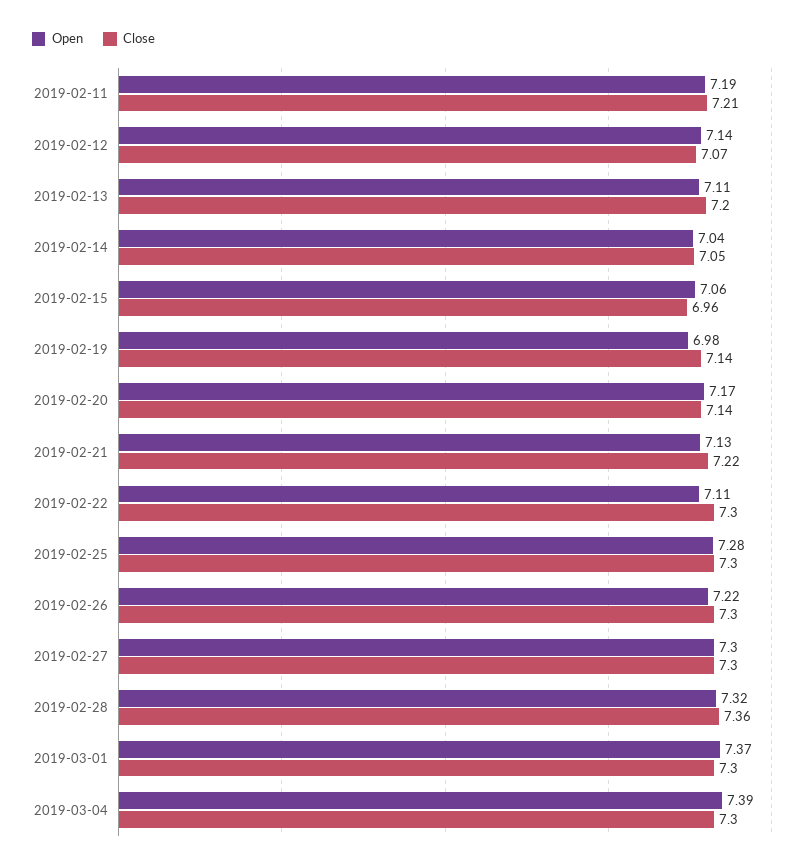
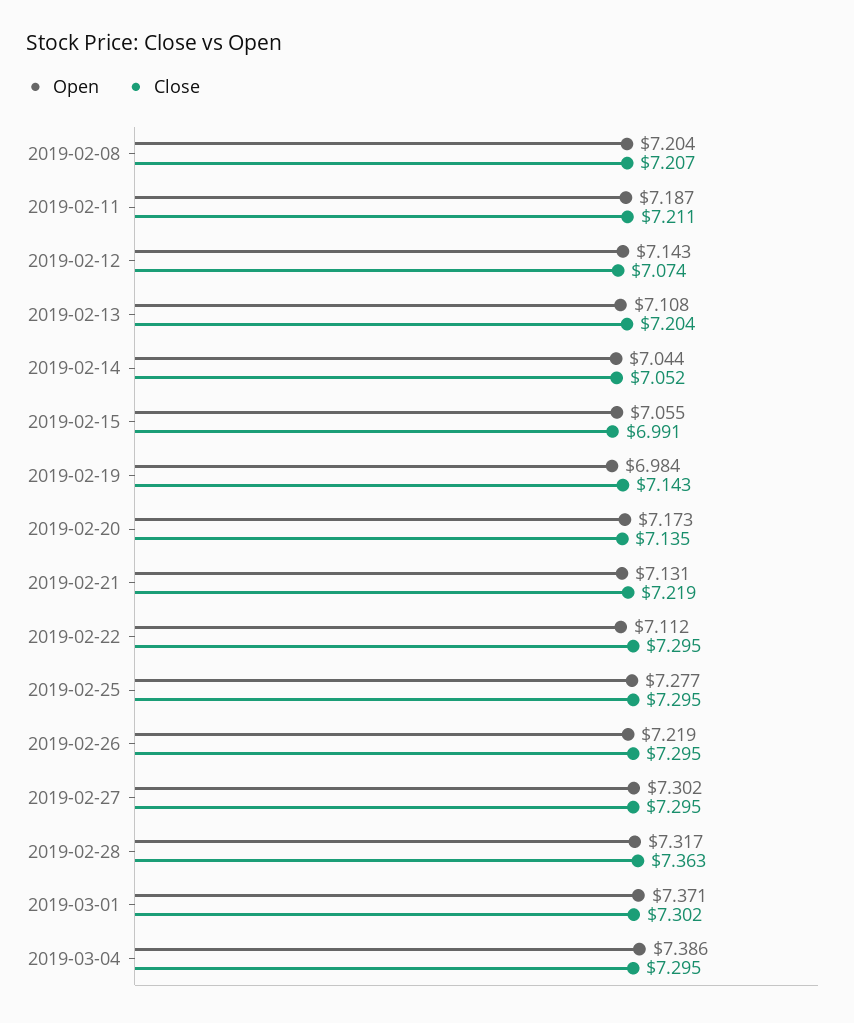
  {
    "Open": {
      "2019-02-11": 7.187,
      "2019-02-12": 7.143,
      "2019-02-13": 7.108,
      "2019-02-14": 7.044,
      "2019-02-15": 7.055,
      "2019-02-19": 6.984,
      "2019-02-20": 7.173,
      "2019-02-21": 7.131,
      "2019-02-22": 7.112,
      "2019-02-25": 7.277,
      "2019-02-26": 7.219,
      "2019-02-27": 7.302,
      "2019-02-28": 7.317,
      "2019-03-01": 7.371,
-     "2019-03-04": 7.386
+     "2019-03-04": 7.386,
+     "2019-02-08": 7.204
    },
    "Close": {
      "2019-02-11": 7.211,
      "2019-02-12": 7.074,
      "2019-02-13": 7.204,
      "2019-02-14": 7.052,
-     "2019-02-15": 6.96,
+     "2019-02-15": 6.991,
      "2019-02-19": 7.143,
      "2019-02-20": 7.135,
      "2019-02-21": 7.219,
      "2019-02-22": 7.295,
      "2019-02-25": 7.295,
      "2019-02-26": 7.295,
      "2019-02-27": 7.295,
      "2019-02-28": 7.363,
      "2019-03-01": 7.302,
-     "2019-03-04": 7.295
+     "2019-03-04": 7.295,
+     "2019-02-08": 7.207
    }
  }

